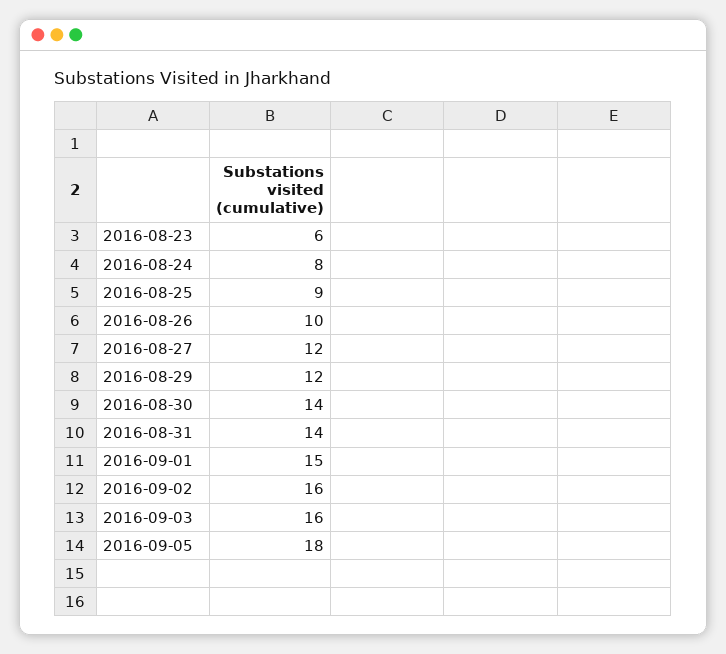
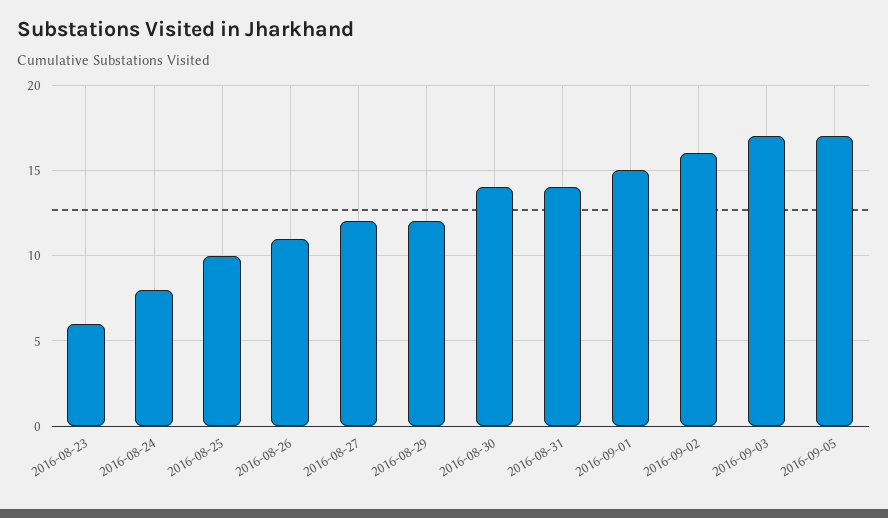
  {
    "2016-08-23": 6,
    "2016-08-24": 8,
-   "2016-08-25": 9,
+   "2016-08-25": 10,
-   "2016-08-26": 10,
+   "2016-08-26": 11,
    "2016-08-27": 12,
    "2016-08-29": 12,
    "2016-08-30": 14,
    "2016-08-31": 14,
    "2016-09-01": 15,
    "2016-09-02": 16,
-   "2016-09-03": 16,
+   "2016-09-03": 17,
-   "2016-09-05": 18
+   "2016-09-05": 17
  }

